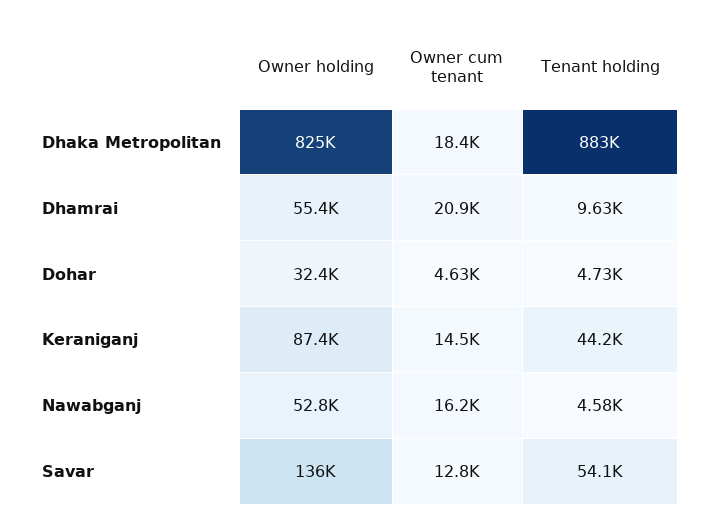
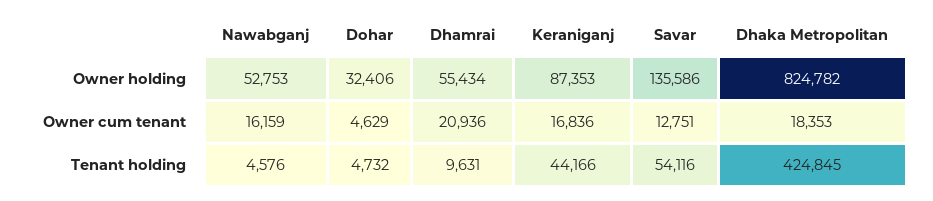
  {
    "Owner holding": {
      "Dhaka Metropolitan": 824782,
      "Dhamrai": 55434,
      "Dohar": 32406,
      "Keraniganj": 87353,
      "Nawabganj": 52753,
      "Savar": 135586
    },
    "Owner cum tenant": {
      "Dhaka Metropolitan": 18353,
      "Dhamrai": 20936,
      "Dohar": 4629,
-     "Keraniganj": 14500,
+     "Keraniganj": 16836,
      "Nawabganj": 16159,
      "Savar": 12751
    },
    "Tenant holding": {
-     "Dhaka Metropolitan": 883000,
+     "Dhaka Metropolitan": 424845,
      "Dhamrai": 9631,
      "Dohar": 4732,
      "Keraniganj": 44166,
      "Nawabganj": 4576,
      "Savar": 54116
    }
  }

